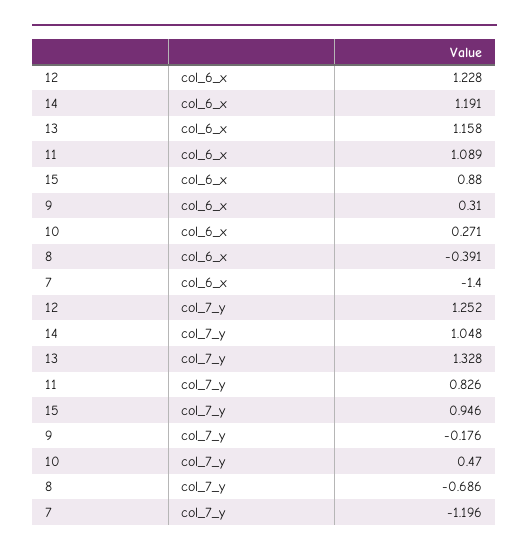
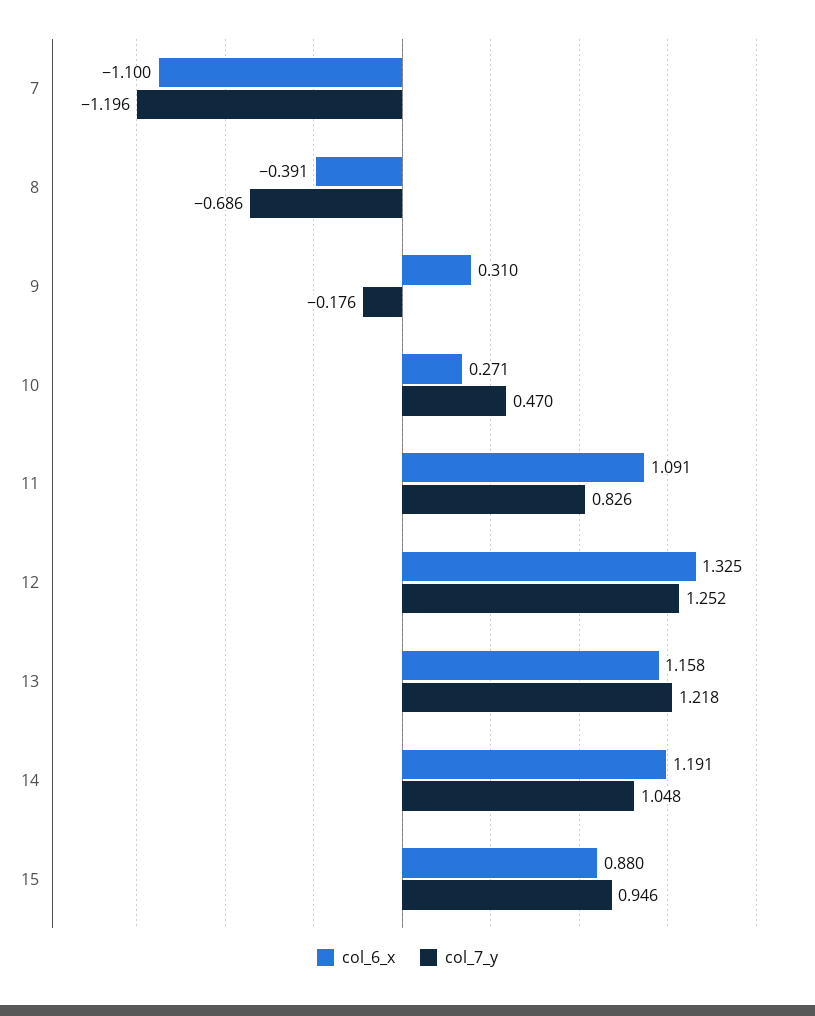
  {
    "col_6_x": {
-     "12": 1.228,
+     "12": 1.325,
      "14": 1.191,
      "13": 1.158,
-     "11": 1.089,
+     "11": 1.091,
      "15": 0.88,
      "9": 0.31,
      "10": 0.271,
      "8": -0.391,
-     "7": -1.4
+     "7": -1.1
    },
    "col_7_y": {
      "12": 1.252,
      "14": 1.048,
-     "13": 1.328,
+     "13": 1.218,
      "11": 0.826,
      "15": 0.946,
      "9": -0.176,
      "10": 0.47,
      "8": -0.686,
      "7": -1.196
    }
  }

